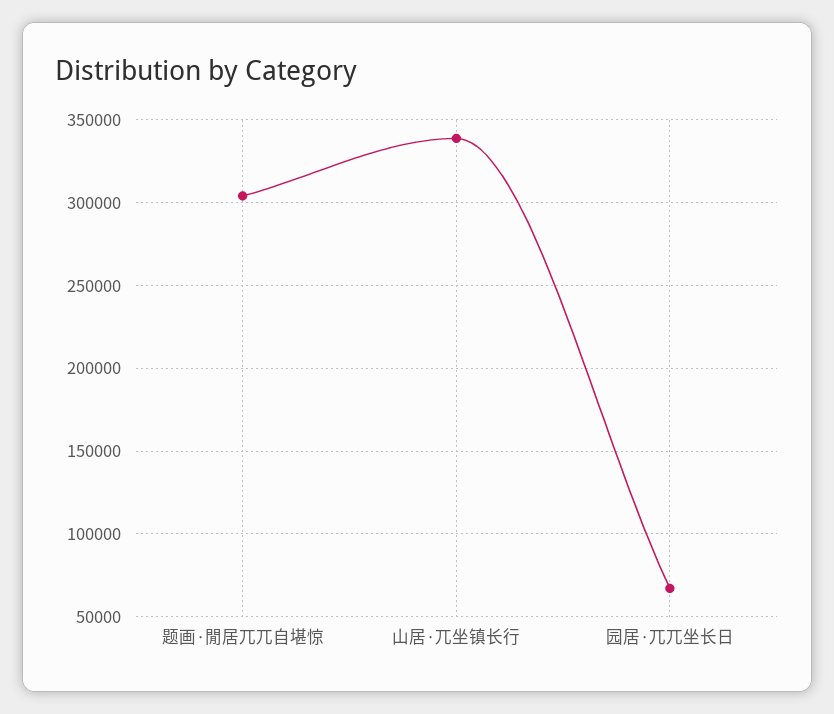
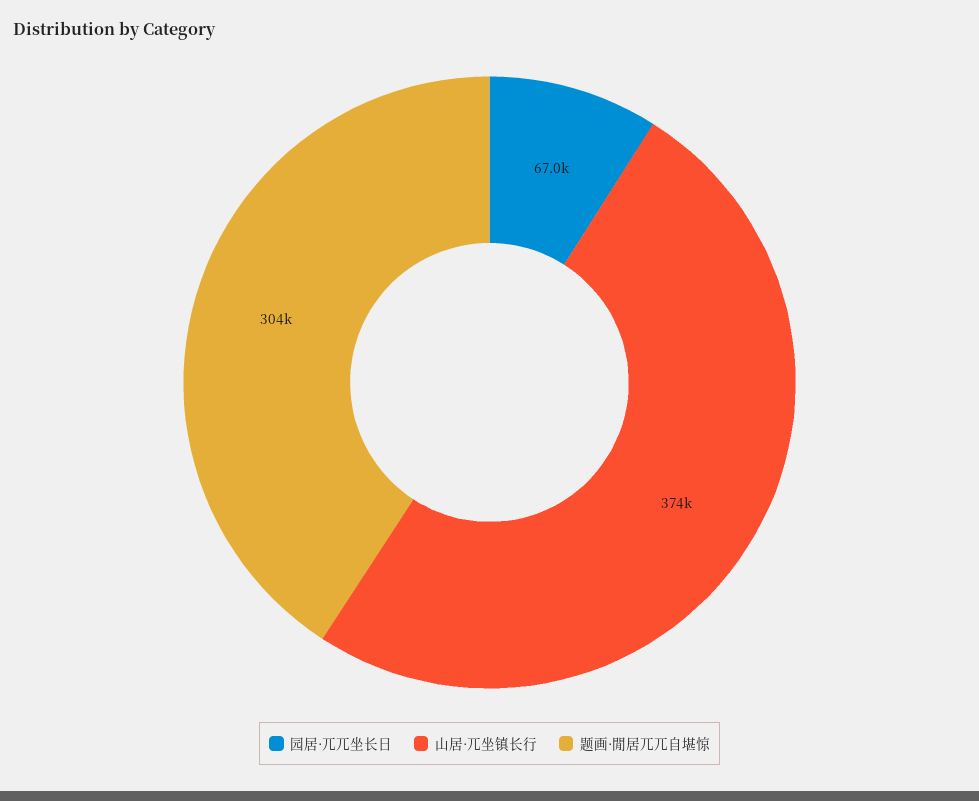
  {
    "题画·閒居兀兀自堪惊": 304000,
-   "山居·兀坐镇长行": 340000,
+   "山居·兀坐镇长行": 374000,
    "园居·兀兀坐长日": 67000
  }

